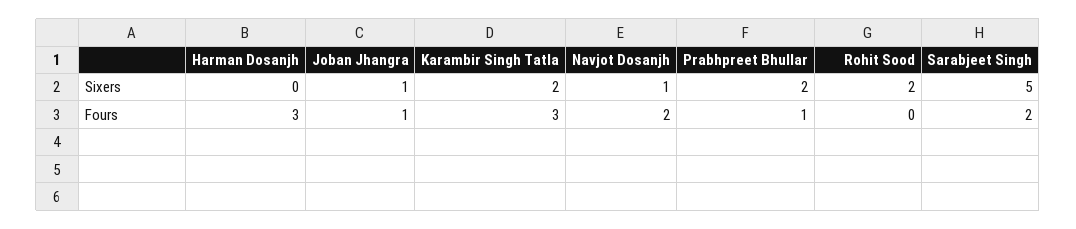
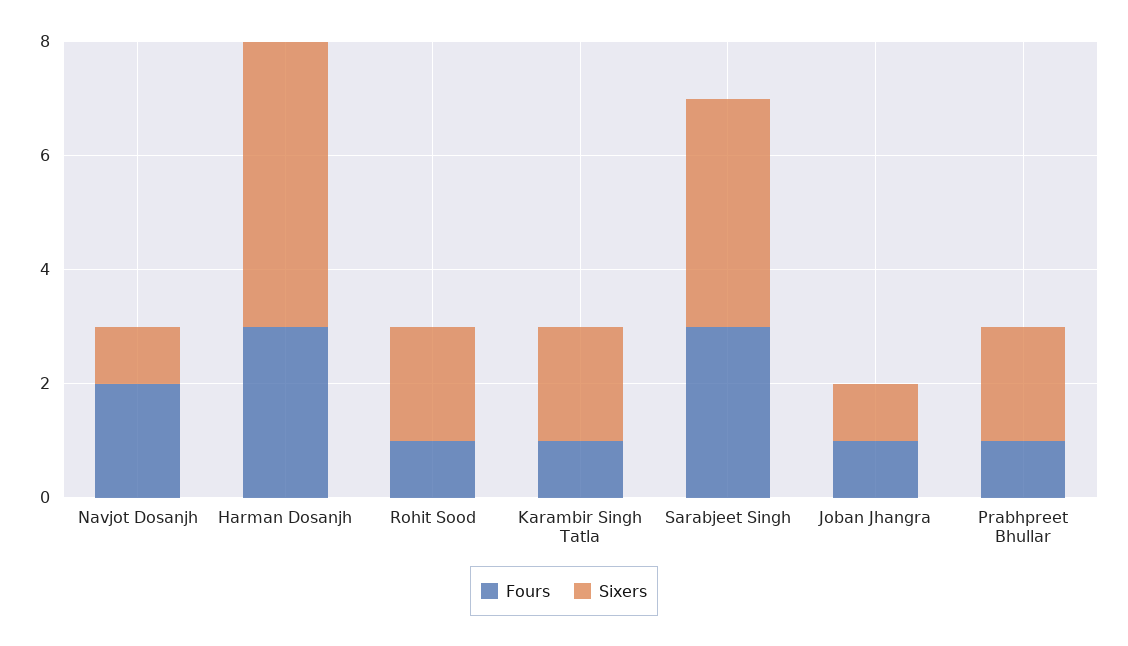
  {
    "Sixers": {
-     "Harman Dosanjh": 0,
+     "Harman Dosanjh": 5,
      "Joban Jhangra": 1,
      "Karambir Singh Tatla": 2,
      "Navjot Dosanjh": 1,
      "Prabhpreet Bhullar": 2,
      "Rohit Sood": 2,
-     "Sarabjeet Singh": 5
+     "Sarabjeet Singh": 4
    },
    "Fours": {
      "Harman Dosanjh": 3,
      "Joban Jhangra": 1,
-     "Karambir Singh Tatla": 3,
+     "Karambir Singh Tatla": 1,
      "Navjot Dosanjh": 2,
      "Prabhpreet Bhullar": 1,
-     "Rohit Sood": 0,
+     "Rohit Sood": 1,
-     "Sarabjeet Singh": 2
+     "Sarabjeet Singh": 3
    }
  }

